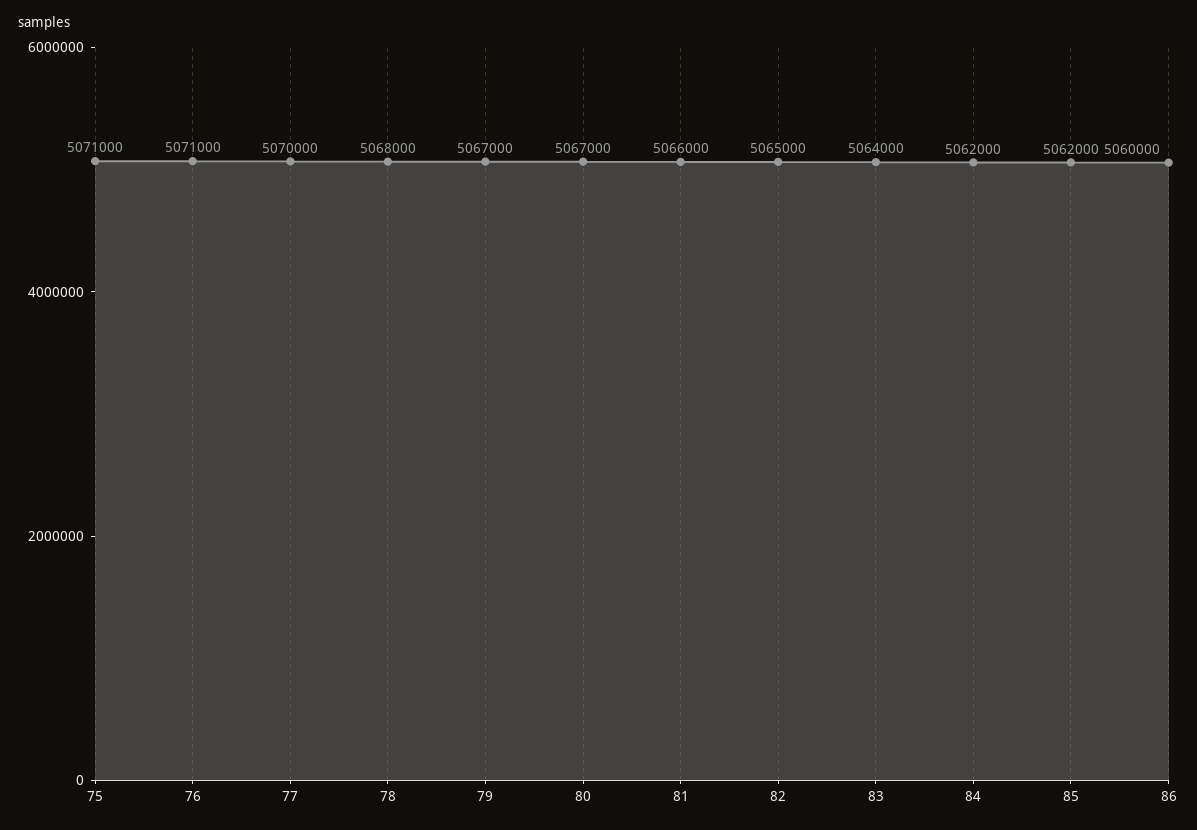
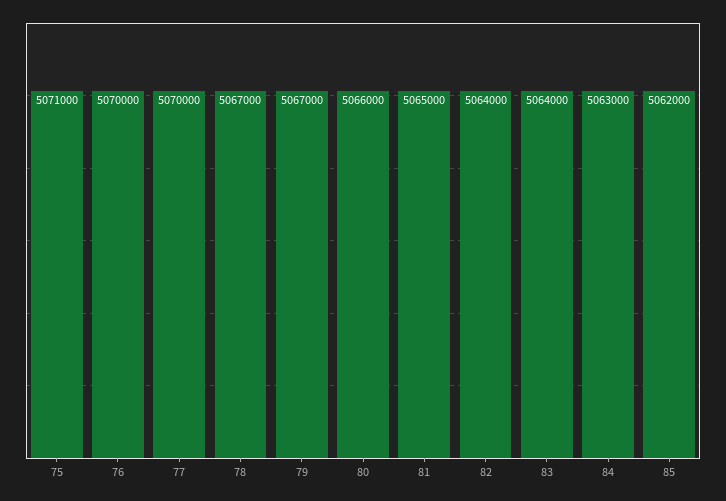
  {
    "75": 5071000,
-   "76": 5071000,
+   "76": 5070000,
    "77": 5070000,
-   "78": 5068000,
+   "78": 5067000,
    "79": 5067000,
-   "80": 5067000,
+   "80": 5066000,
-   "81": 5066000,
+   "81": 5065000,
-   "82": 5065000,
+   "82": 5064000,
    "83": 5064000,
-   "84": 5062000,
+   "84": 5063000,
-   "85": 5062000,
+   "85": 5062000
-   "86": 5060000
  }

